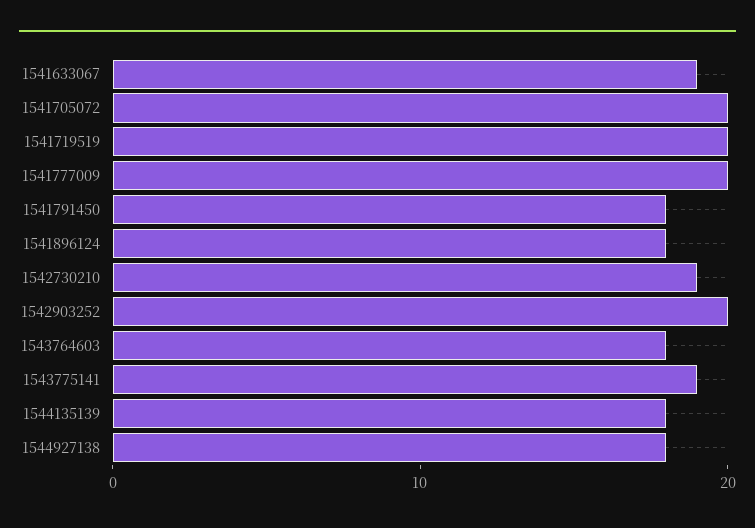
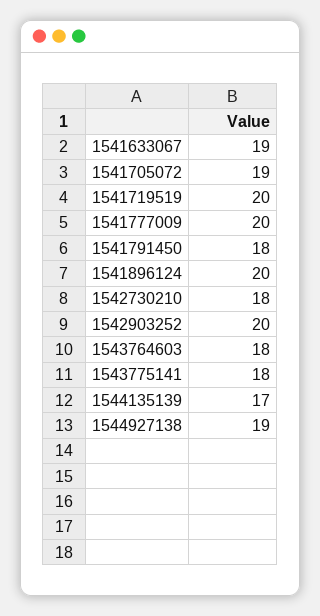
  {
    "1541633067": 19,
-   "1541705072": 20,
+   "1541705072": 19,
    "1541719519": 20,
    "1541777009": 20,
    "1541791450": 18,
-   "1541896124": 18,
+   "1541896124": 20,
-   "1542730210": 19,
+   "1542730210": 18,
    "1542903252": 20,
    "1543764603": 18,
-   "1543775141": 19,
+   "1543775141": 18,
-   "1544135139": 18,
+   "1544135139": 17,
-   "1544927138": 18
+   "1544927138": 19
  }

